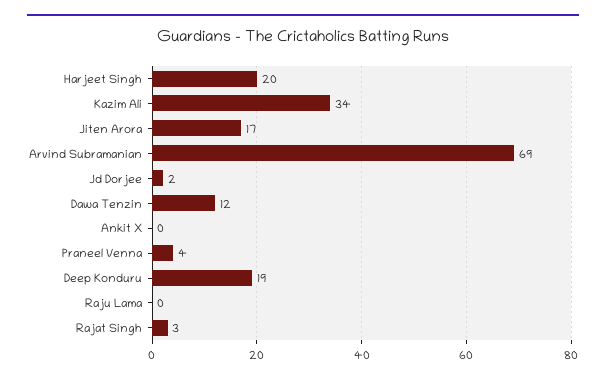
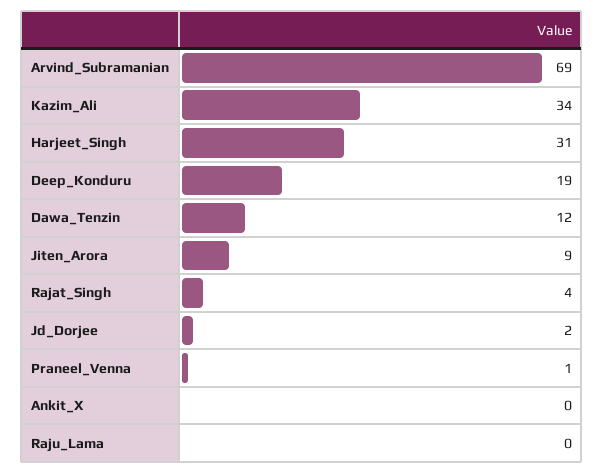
  {
-   "Harjeet Singh": 20,
+   "Harjeet Singh": 31,
    "Kazim Ali": 34,
-   "Jiten Arora": 17,
+   "Jiten Arora": 9,
    "Arvind Subramanian": 69,
    "Jd Dorjee": 2,
    "Dawa Tenzin": 12,
    "Ankit X": 0,
-   "Praneel Venna": 4,
+   "Praneel Venna": 1,
    "Deep Konduru": 19,
    "Raju Lama": 0,
-   "Rajat Singh": 3
+   "Rajat Singh": 4
  }

